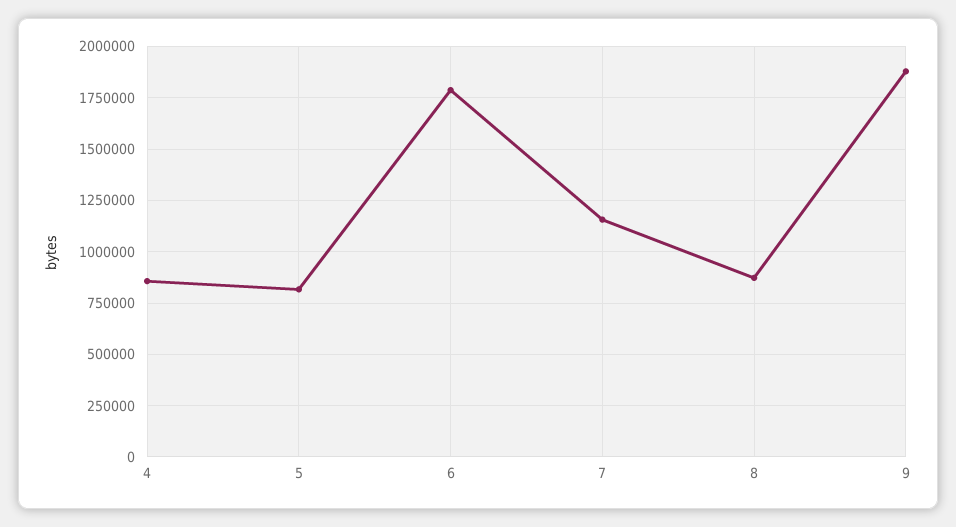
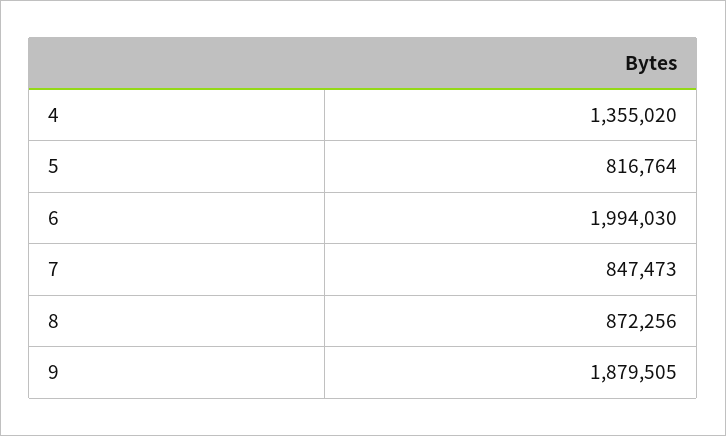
  {
-   "4": 850000,
+   "4": 1355020,
    "5": 816764,
-   "6": 1800000,
+   "6": 1994030,
-   "7": 1150000,
+   "7": 847473,
    "8": 872256,
    "9": 1879505
  }

